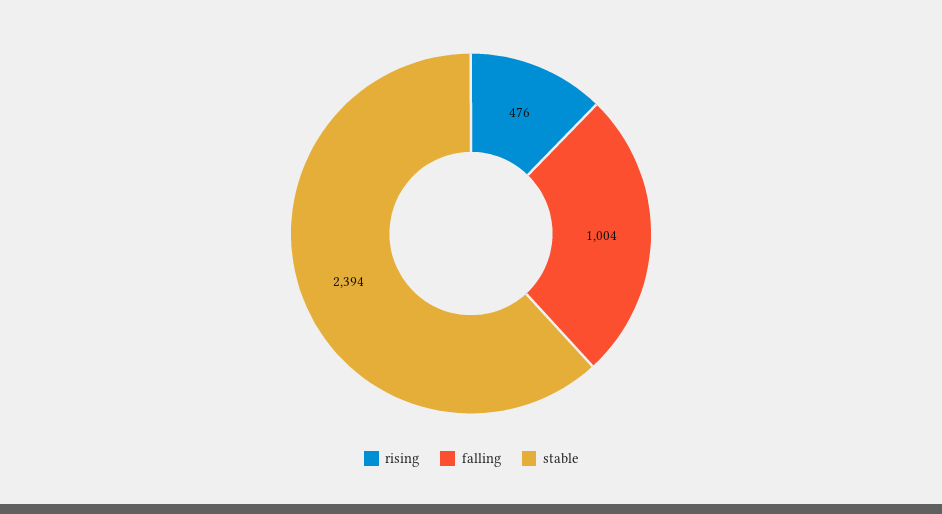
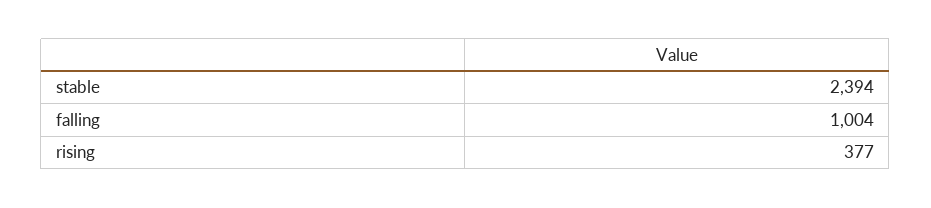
  {
-   "rising": 476,
+   "rising": 377,
    "falling": 1004,
    "stable": 2394
  }

